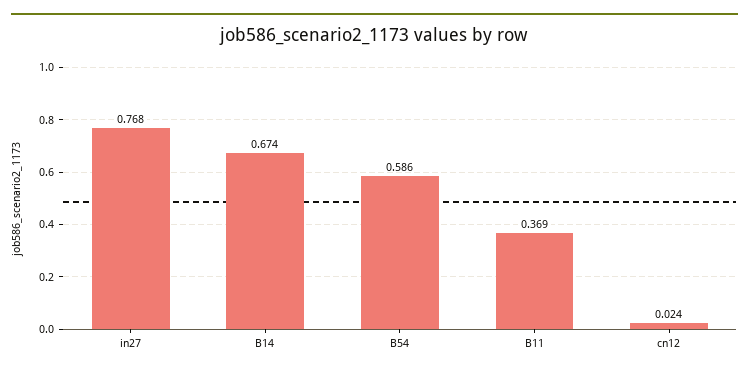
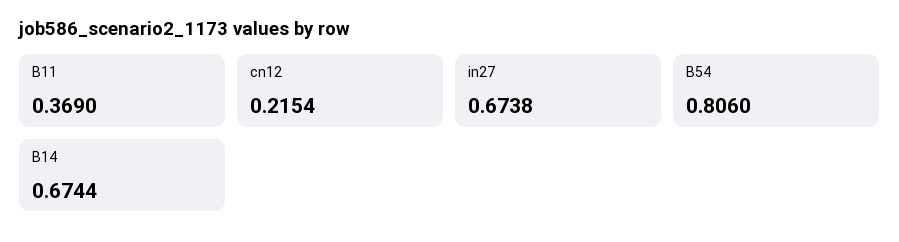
  {
-   "in27": 0.768,
+   "in27": 0.6738,
    "B14": 0.6744,
-   "B54": 0.586,
+   "B54": 0.806,
    "B11": 0.369,
-   "cn12": 0.024
+   "cn12": 0.2154
  }

